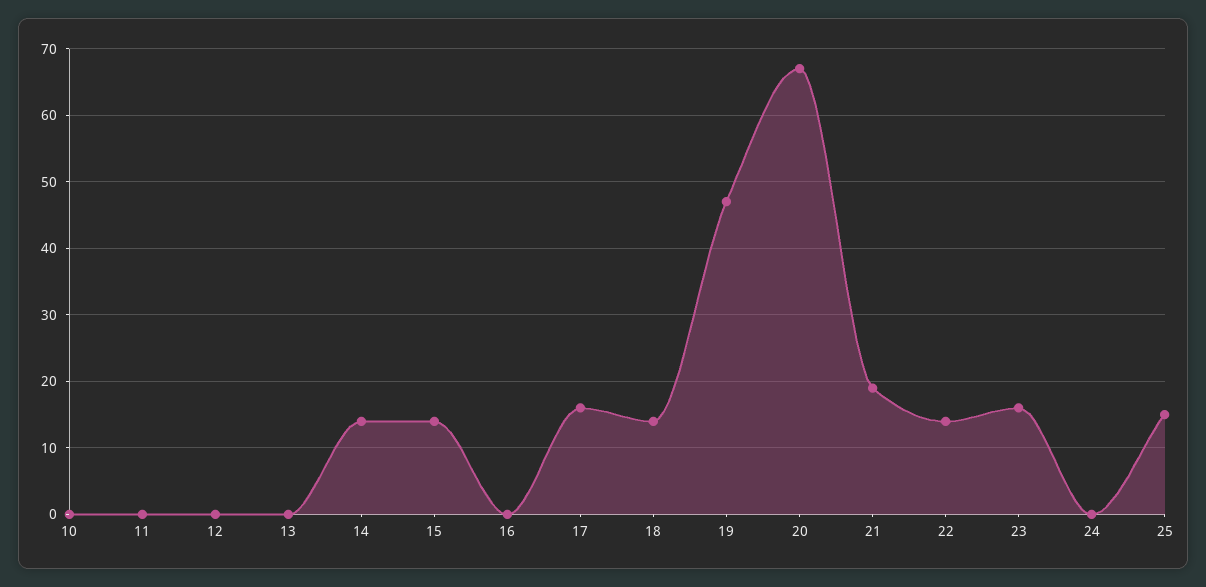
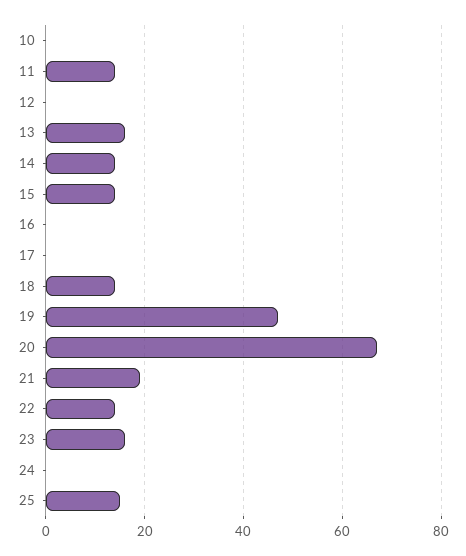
  {
    "10": 0,
-   "11": 0,
+   "11": 15,
    "12": 0,
-   "13": 0,
+   "13": 15,
    "14": 14,
    "15": 14,
    "16": 0,
-   "17": 16,
+   "17": 0,
    "18": 14,
    "19": 47,
    "20": 67,
    "21": 19,
    "22": 14,
    "23": 16,
    "24": 0,
    "25": 15
  }

